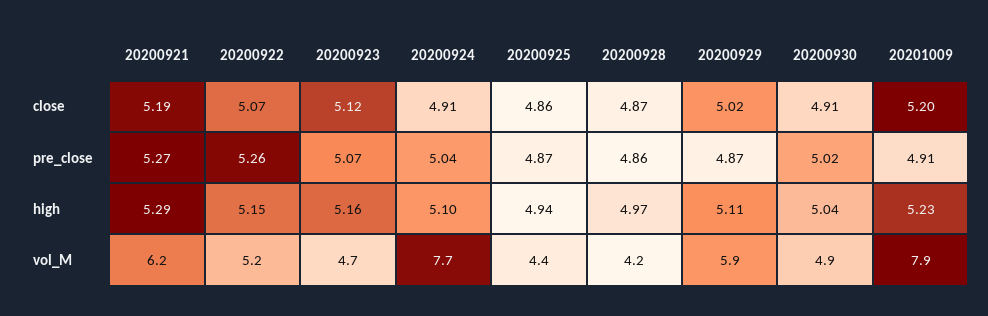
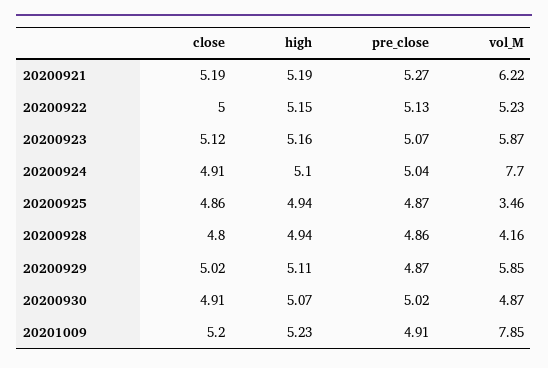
  {
    "20200921": {
      "close": 5.19,
      "pre_close": 5.27,
-     "high": 5.29,
+     "high": 5.19,
      "vol_M": 6.22
    },
    "20200922": {
-     "close": 5.07,
+     "close": 5,
-     "pre_close": 5.26,
+     "pre_close": 5.13,
      "high": 5.15,
      "vol_M": 5.23
    },
    "20200923": {
      "close": 5.12,
      "pre_close": 5.07,
      "high": 5.16,
-     "vol_M": 4.7
+     "vol_M": 5.87
    },
    "20200924": {
      "close": 4.91,
      "pre_close": 5.04,
      "high": 5.1,
      "vol_M": 7.7
    },
    "20200925": {
      "close": 4.86,
      "pre_close": 4.87,
      "high": 4.94,
-     "vol_M": 4.4
+     "vol_M": 3.46
    },
    "20200928": {
-     "close": 4.87,
+     "close": 4.8,
      "pre_close": 4.86,
-     "high": 4.97,
+     "high": 4.94,
      "vol_M": 4.16
    },
    "20200929": {
      "close": 5.02,
      "pre_close": 4.87,
      "high": 5.11,
      "vol_M": 5.85
    },
    "20200930": {
      "close": 4.91,
      "pre_close": 5.02,
-     "high": 5.04,
+     "high": 5.07,
      "vol_M": 4.87
    },
    "20201009": {
      "close": 5.2,
      "pre_close": 4.91,
      "high": 5.23,
      "vol_M": 7.85
    }
  }

